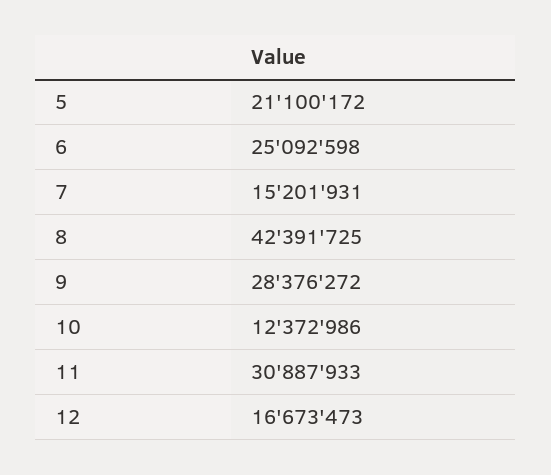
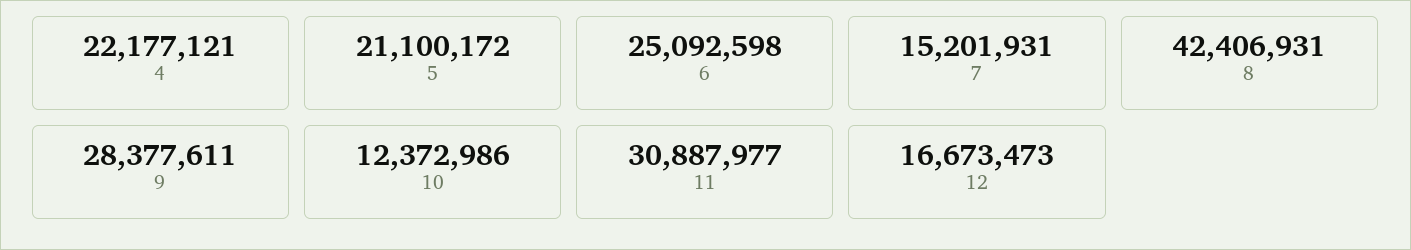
  {
    "5": 21100172,
    "6": 25092598,
    "7": 15201931,
-   "8": 42391725,
+   "8": 42406931,
-   "9": 28376272,
+   "9": 28377611,
    "10": 12372986,
-   "11": 30887933,
+   "11": 30887977,
-   "12": 16673473
+   "12": 16673473,
+   "4": 22177121
  }

